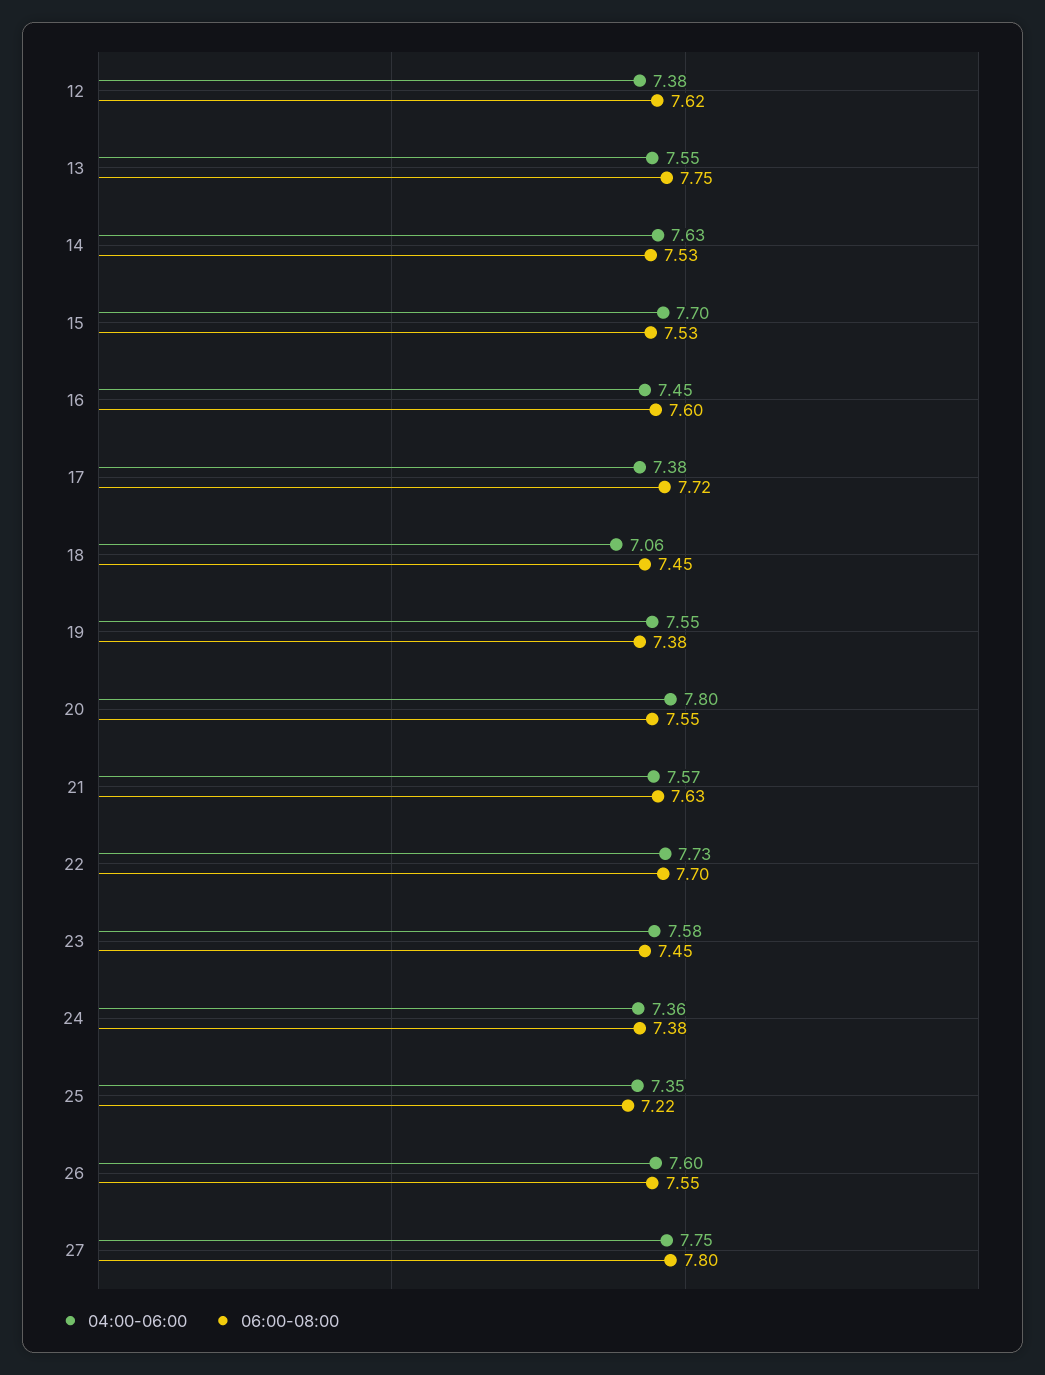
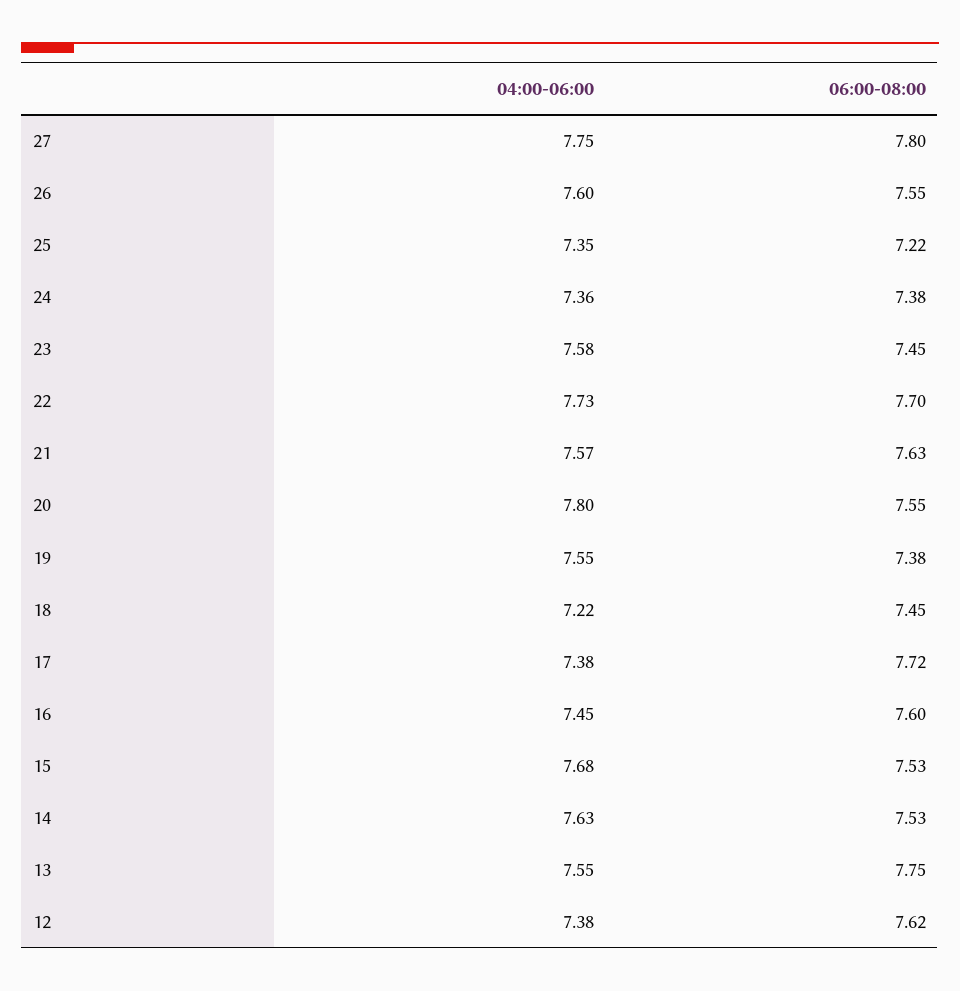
  {
    "04:00-06:00": {
      "12": 7.38,
      "13": 7.55,
      "14": 7.63,
-     "15": 7.7,
+     "15": 7.68,
      "16": 7.45,
      "17": 7.38,
-     "18": 7.06,
+     "18": 7.22,
      "19": 7.55,
      "20": 7.8,
      "21": 7.57,
      "22": 7.73,
      "23": 7.58,
      "24": 7.36,
      "25": 7.35,
      "26": 7.6,
      "27": 7.75
    },
    "06:00-08:00": {
      "12": 7.62,
      "13": 7.75,
      "14": 7.53,
      "15": 7.53,
      "16": 7.6,
      "17": 7.72,
      "18": 7.45,
      "19": 7.38,
      "20": 7.55,
      "21": 7.63,
      "22": 7.7,
      "23": 7.45,
      "24": 7.38,
      "25": 7.22,
      "26": 7.55,
      "27": 7.8
    }
  }

